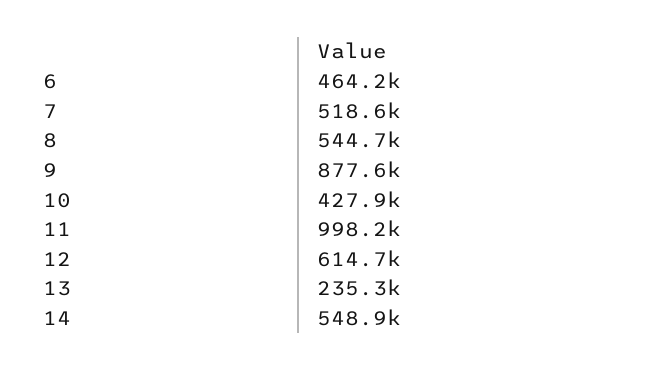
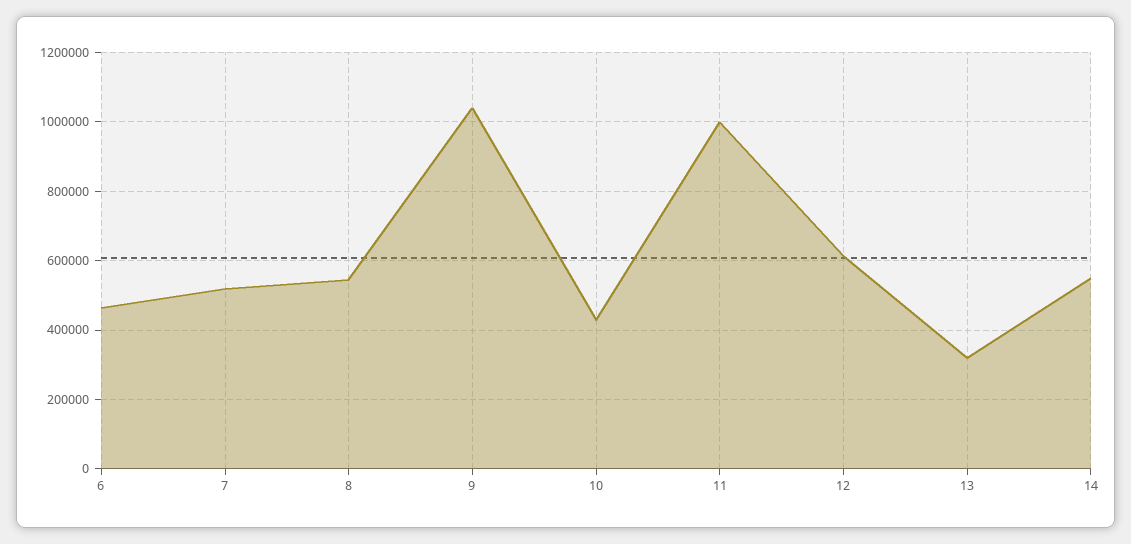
  {
    "6": 464200,
    "7": 518600,
    "8": 544700,
-   "9": 877600,
+   "9": 1040000,
    "10": 427900,
    "11": 998200,
    "12": 614700,
-   "13": 235300,
+   "13": 320000,
    "14": 548900
  }

